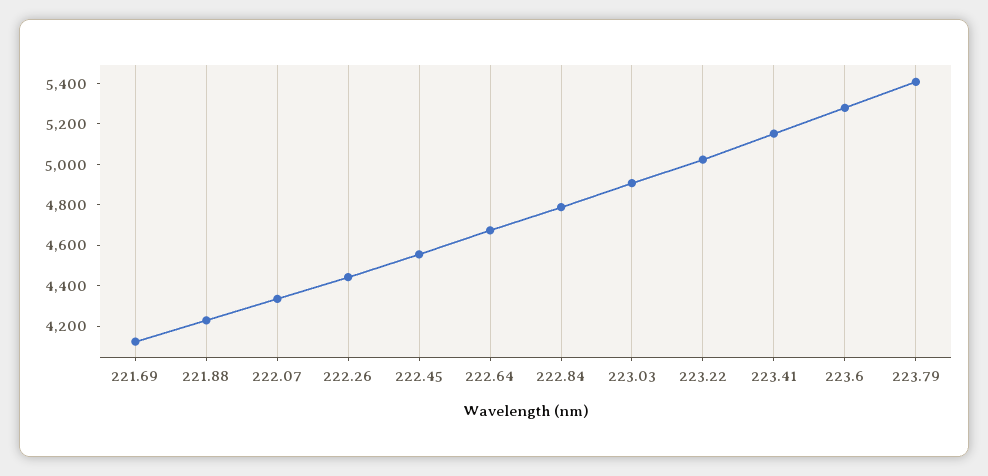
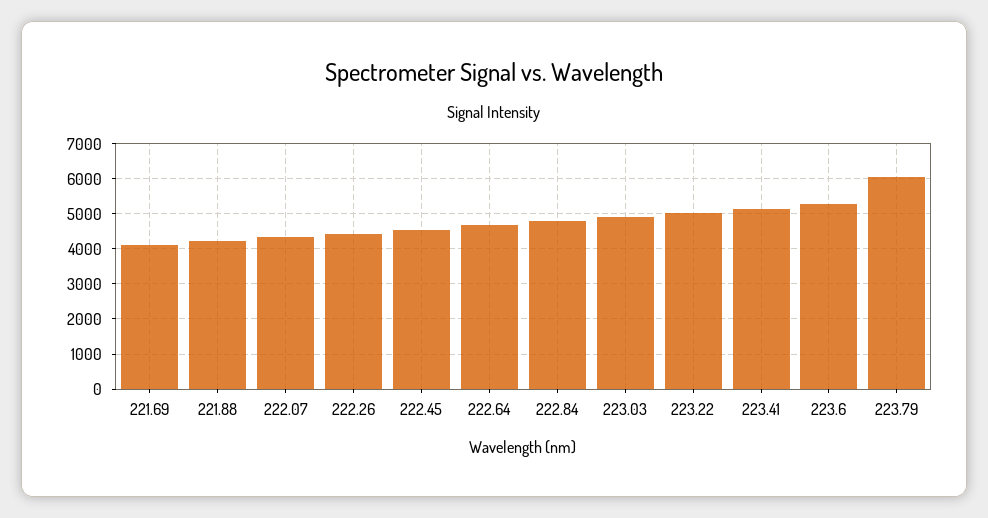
  {
    "221.69": 4100,
    "221.88": 4250,
    "222.07": 4350,
    "222.26": 4450,
    "222.45": 4550,
    "222.64": 4650,
    "222.84": 4800,
    "223.03": 4900,
    "223.22": 5000,
    "223.41": 5150,
    "223.6": 5300,
-   "223.79": 5400
+   "223.79": 6000
  }

